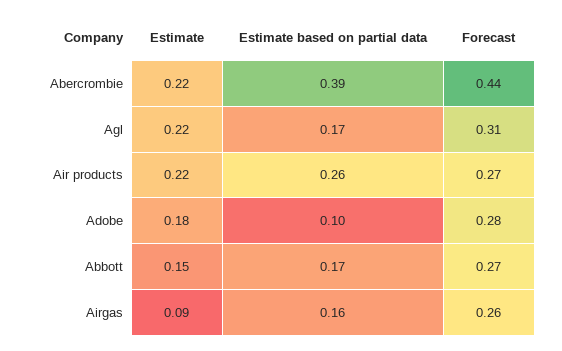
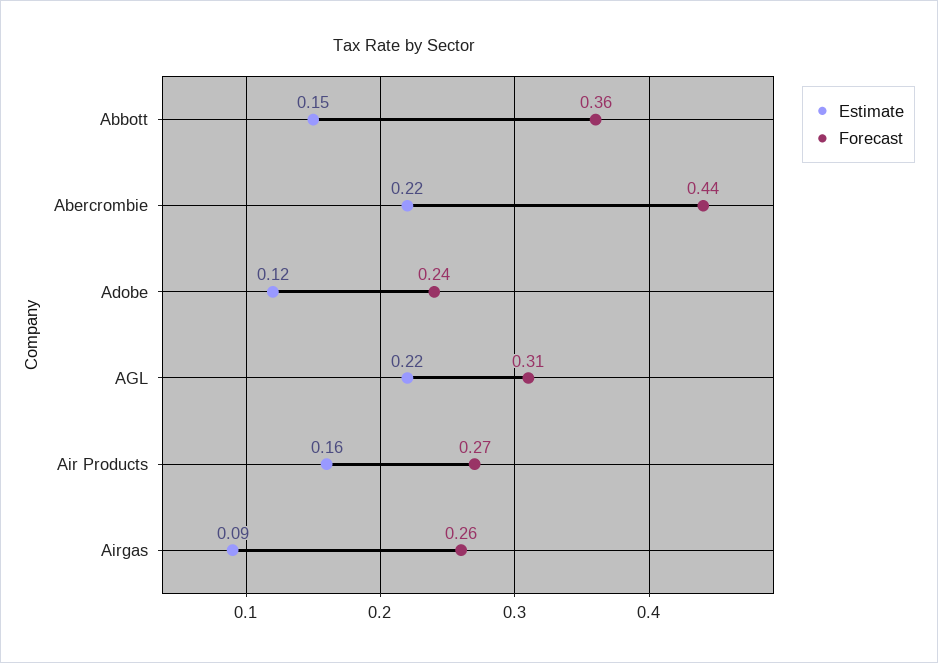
  {
    "Estimate": {
      "Abercrombie": 0.22,
      "Agl": 0.22,
-     "Air products": 0.22,
+     "Air products": 0.16,
-     "Adobe": 0.18,
+     "Adobe": 0.12,
      "Abbott": 0.15,
      "Airgas": 0.09
    },
-   "Estimate based on partial data": {
-     "Abercrombie": 0.39,
-     "Agl": 0.17,
-     "Air products": 0.26,
-     "Adobe": 0.1,
-     "Abbott": 0.17,
-     "Airgas": 0.16
-   },
    "Forecast": {
      "Abercrombie": 0.44,
      "Agl": 0.31,
      "Air products": 0.27,
-     "Adobe": 0.28,
+     "Adobe": 0.24,
-     "Abbott": 0.27,
+     "Abbott": 0.36,
      "Airgas": 0.26
    }
  }

